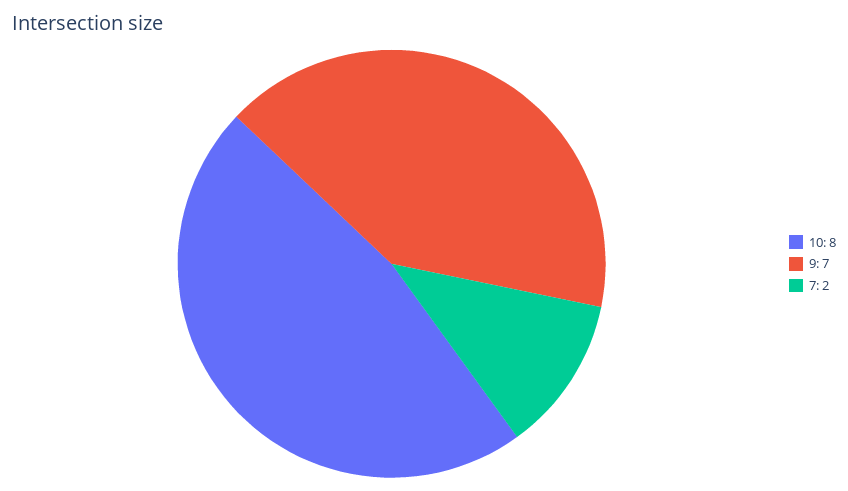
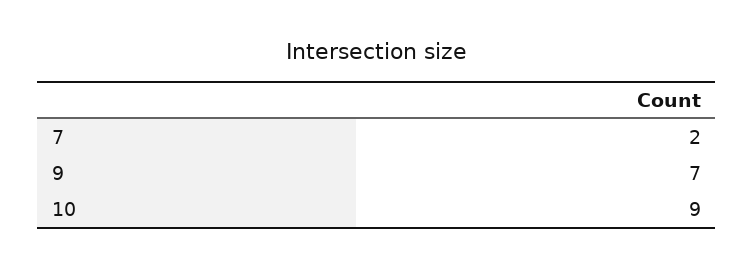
  {
-   "10": 8,
+   "10": 9,
    "9": 7,
    "7": 2
  }

